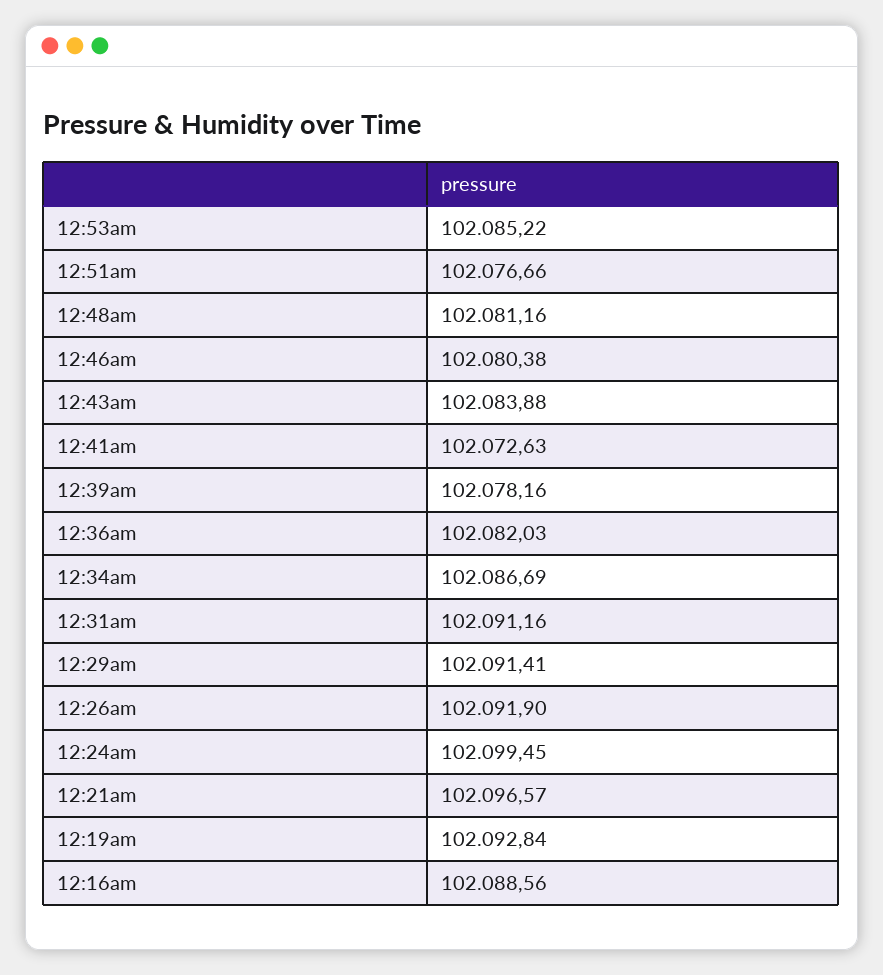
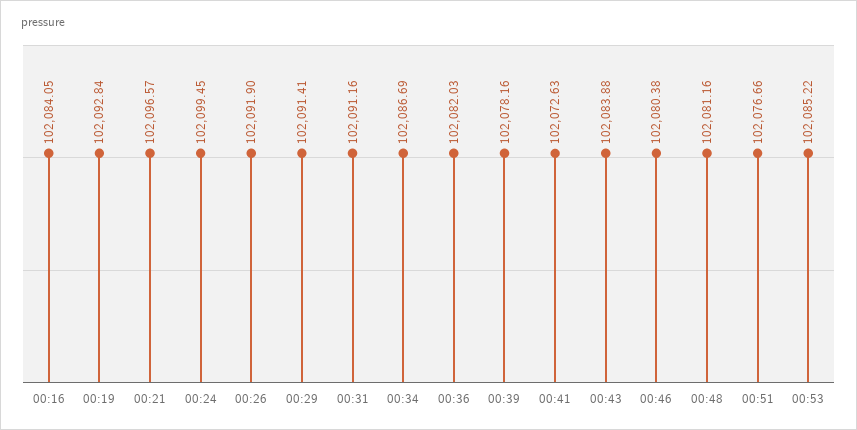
  {
    "12:53am": 102085.22,
    "12:51am": 102076.66,
    "12:48am": 102081.16,
    "12:46am": 102080.38,
    "12:43am": 102083.88,
    "12:41am": 102072.63,
    "12:39am": 102078.16,
    "12:36am": 102082.03,
    "12:34am": 102086.69,
    "12:31am": 102091.16,
    "12:29am": 102091.41,
    "12:26am": 102091.9,
    "12:24am": 102099.45,
    "12:21am": 102096.57,
    "12:19am": 102092.84,
-   "12:16am": 102088.56
+   "12:16am": 102084.05
  }

